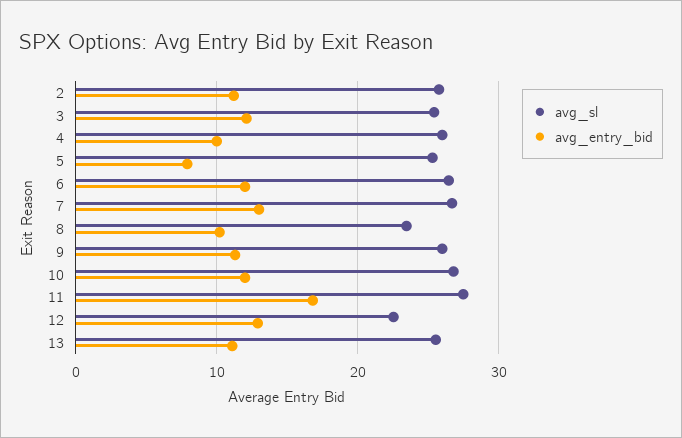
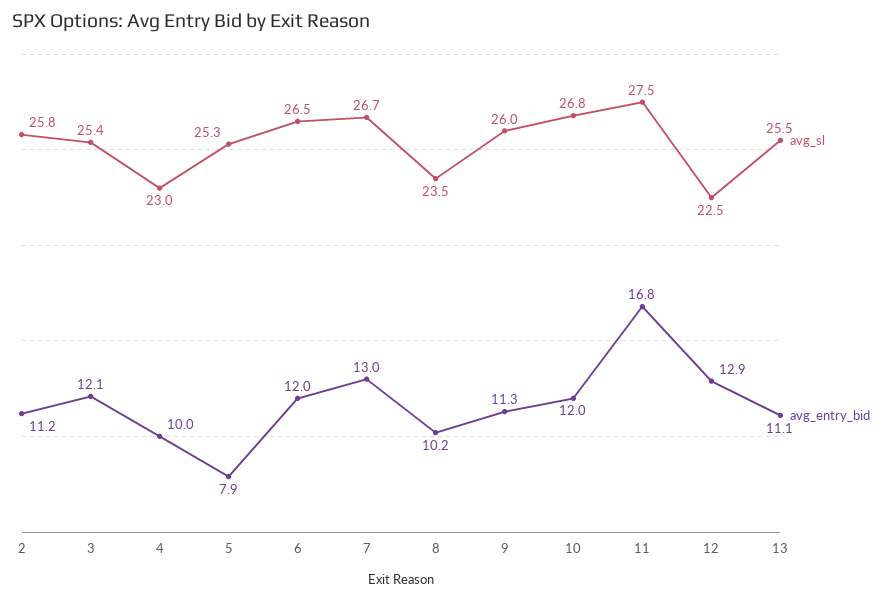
  {
    "avg_sl": {
      "2": 25.8,
      "3": 25.4,
-     "4": 26,
+     "4": 23,
      "5": 25.3,
      "6": 26.5,
      "7": 26.7,
      "8": 23.5,
      "9": 26,
      "10": 26.8,
      "11": 27.5,
      "12": 22.5,
      "13": 25.5
    },
    "avg_entry_bid": {
      "2": 11.2,
      "3": 12.1,
      "4": 10,
      "5": 7.9,
      "6": 12,
      "7": 13,
      "8": 10.2,
      "9": 11.3,
      "10": 12,
      "11": 16.8,
      "12": 12.9,
      "13": 11.1
    }
  }

